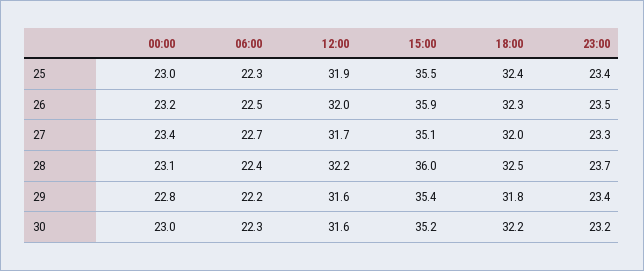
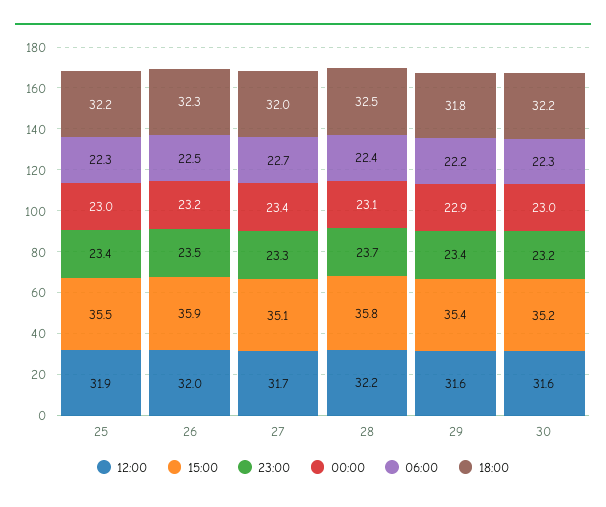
  {
    "00:00": {
      "25": 23,
      "26": 23.2,
      "27": 23.4,
      "28": 23.1,
-     "29": 22.8,
+     "29": 22.9,
      "30": 23
    },
    "06:00": {
      "25": 22.3,
      "26": 22.5,
      "27": 22.7,
      "28": 22.4,
      "29": 22.2,
      "30": 22.3
    },
    "12:00": {
      "25": 31.9,
      "26": 32,
      "27": 31.7,
      "28": 32.2,
      "29": 31.6,
      "30": 31.6
    },
    "15:00": {
      "25": 35.5,
      "26": 35.9,
      "27": 35.1,
-     "28": 36,
+     "28": 35.8,
      "29": 35.4,
      "30": 35.2
    },
    "18:00": {
-     "25": 32.4,
+     "25": 32.2,
      "26": 32.3,
      "27": 32,
      "28": 32.5,
      "29": 31.8,
      "30": 32.2
    },
    "23:00": {
      "25": 23.4,
      "26": 23.5,
      "27": 23.3,
      "28": 23.7,
      "29": 23.4,
      "30": 23.2
    }
  }

